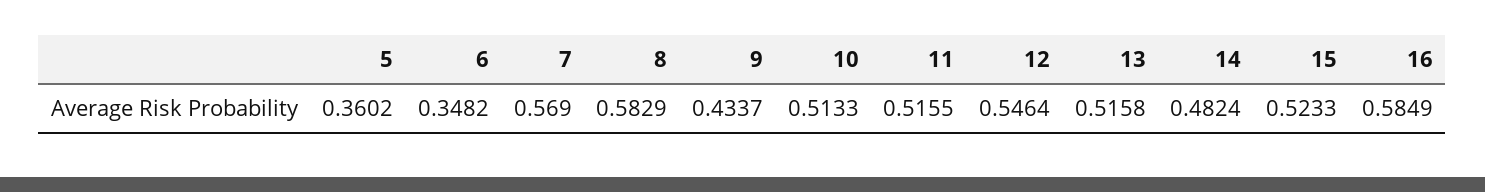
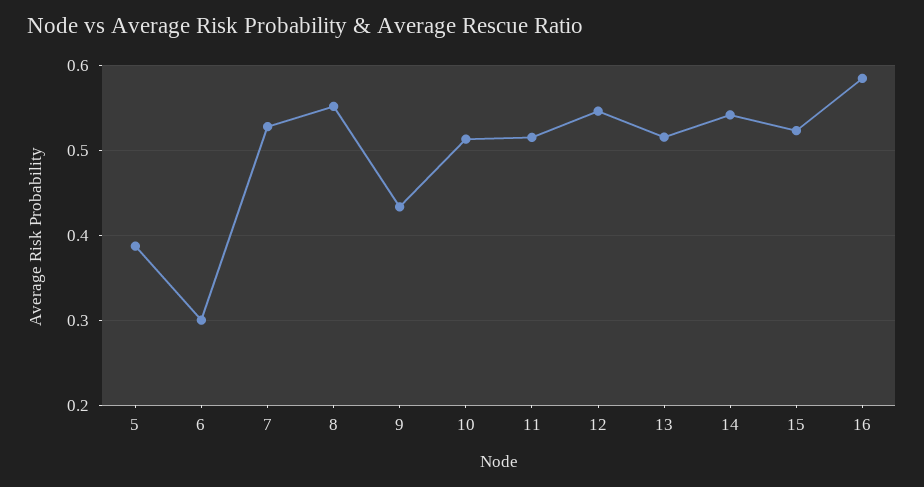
  {
-   "5": 0.3602,
+   "5": 0.39,
-   "6": 0.3482,
+   "6": 0.3,
-   "7": 0.569,
+   "7": 0.53,
-   "8": 0.5829,
+   "8": 0.55,
    "9": 0.4337,
    "10": 0.5133,
    "11": 0.5155,
    "12": 0.5464,
    "13": 0.5158,
-   "14": 0.4824,
+   "14": 0.54,
    "15": 0.5233,
    "16": 0.5849
  }

